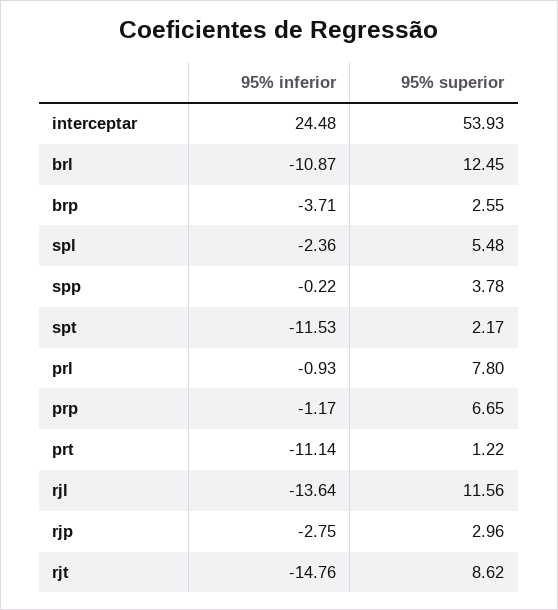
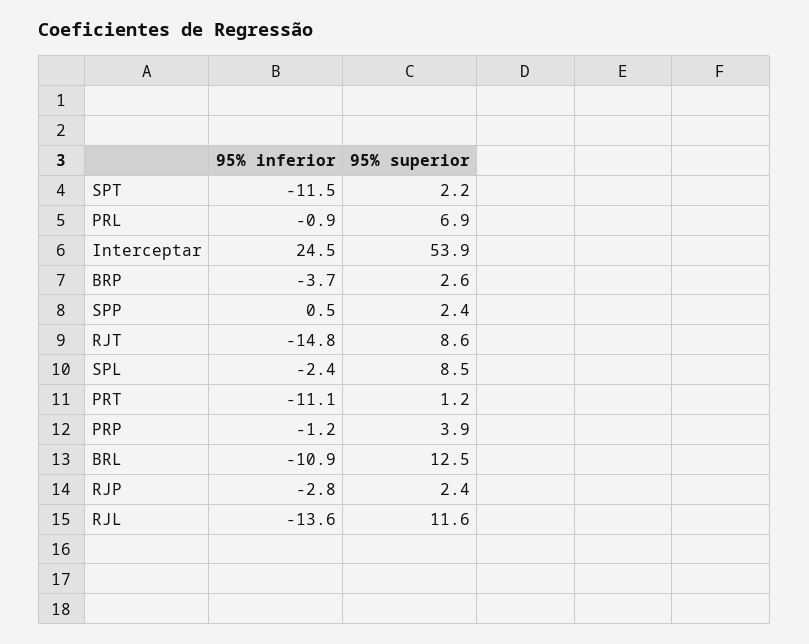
  {
    "95% inferior": {
      "interceptar": 24.48,
      "brl": -10.87,
      "brp": -3.71,
      "spl": -2.36,
-     "spp": -0.22,
+     "spp": 0.5,
      "spt": -11.53,
      "prl": -0.93,
      "prp": -1.17,
      "prt": -11.14,
      "rjl": -13.64,
      "rjp": -2.75,
      "rjt": -14.76
    },
    "95% superior": {
      "interceptar": 53.93,
      "brl": 12.45,
      "brp": 2.55,
-     "spl": 5.48,
+     "spl": 8.5,
-     "spp": 3.78,
+     "spp": 2.4,
      "spt": 2.17,
-     "prl": 7.8,
+     "prl": 6.9,
-     "prp": 6.65,
+     "prp": 3.9,
      "prt": 1.22,
      "rjl": 11.56,
-     "rjp": 2.96,
+     "rjp": 2.4,
      "rjt": 8.62
    }
  }

